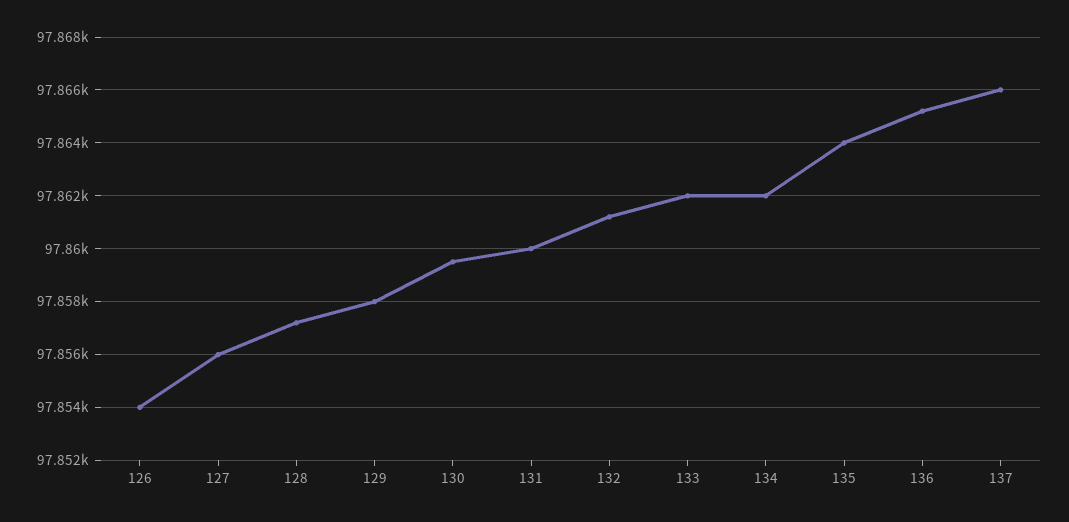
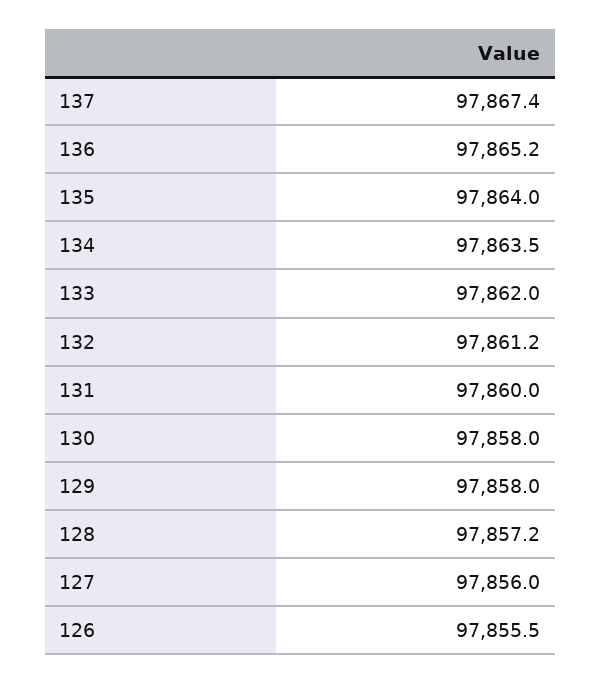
  {
-   "126": 97854,
+   "126": 97855.5,
    "127": 97856,
    "128": 97857.2,
    "129": 97858,
-   "130": 97859.5,
+   "130": 97858,
    "131": 97860,
    "132": 97861.2,
    "133": 97862,
-   "134": 97862,
+   "134": 97863.5,
    "135": 97864,
    "136": 97865.2,
-   "137": 97866
+   "137": 97867.4
  }

